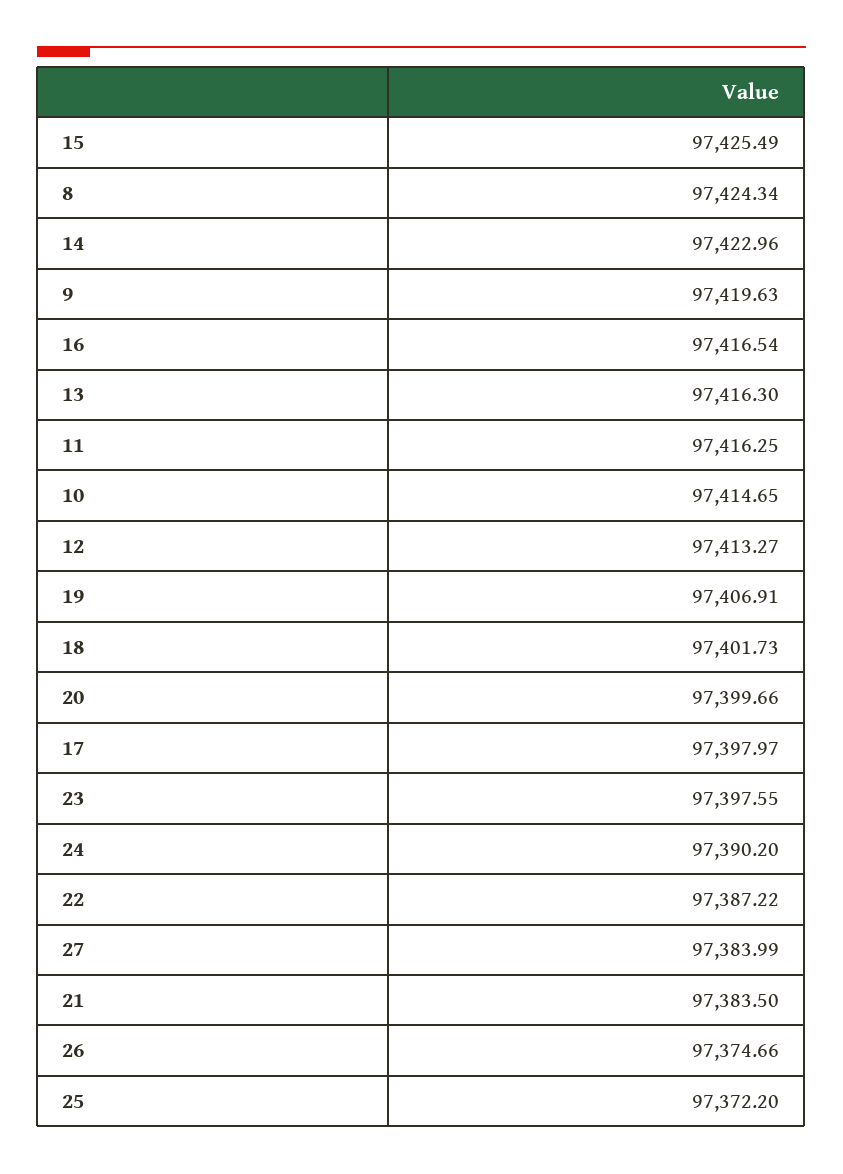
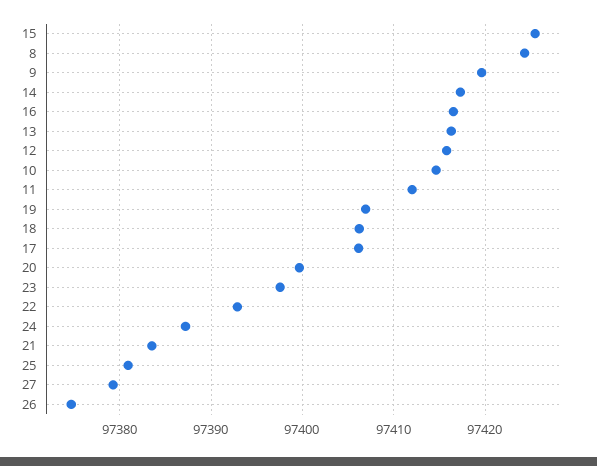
  {
    "15": 97425.49,
    "8": 97424.34,
-   "14": 97422.96,
+   "14": 97417,
    "9": 97419.63,
    "16": 97416.54,
    "13": 97416.3,
-   "11": 97416.25,
+   "11": 97412,
    "10": 97414.65,
-   "12": 97413.27,
+   "12": 97416,
    "19": 97406.91,
-   "18": 97401.73,
+   "18": 97406,
    "20": 97399.66,
-   "17": 97397.97,
+   "17": 97406,
    "23": 97397.55,
-   "24": 97390.2,
+   "24": 97387,
-   "22": 97387.22,
+   "22": 97393,
-   "27": 97383.99,
+   "27": 97379,
    "21": 97383.5,
    "26": 97374.66,
-   "25": 97372.2
+   "25": 97381
  }

